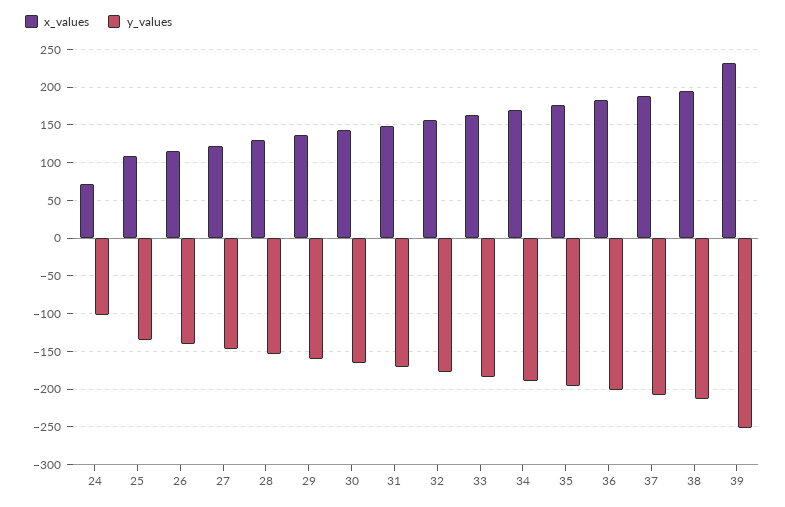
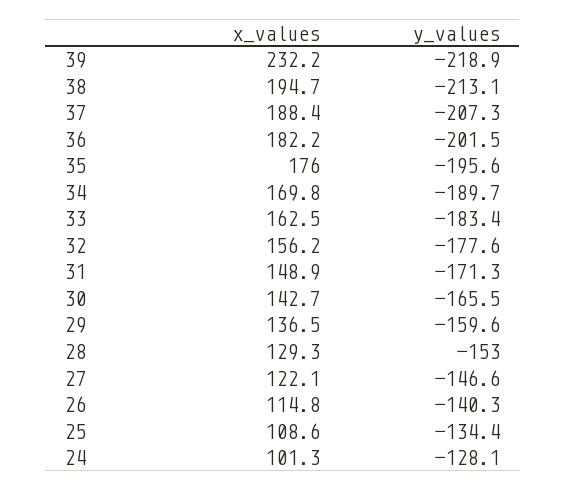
  {
    "x_values": {
-     "24": 70,
+     "24": 101.3,
      "25": 108.6,
      "26": 114.8,
      "27": 122.1,
      "28": 129.3,
      "29": 136.5,
      "30": 142.7,
      "31": 148.9,
      "32": 156.2,
      "33": 162.5,
      "34": 169.8,
      "35": 176,
      "36": 182.2,
      "37": 188.4,
      "38": 194.7,
      "39": 232.2
    },
    "y_values": {
-     "24": -100,
+     "24": -128.1,
      "25": -134.4,
      "26": -140.3,
      "27": -146.6,
      "28": -153,
      "29": -159.6,
      "30": -165.5,
      "31": -171.3,
      "32": -177.6,
      "33": -183.4,
      "34": -189.7,
      "35": -195.6,
      "36": -201.5,
      "37": -207.3,
      "38": -213.1,
-     "39": -250
+     "39": -218.9
    }
  }

